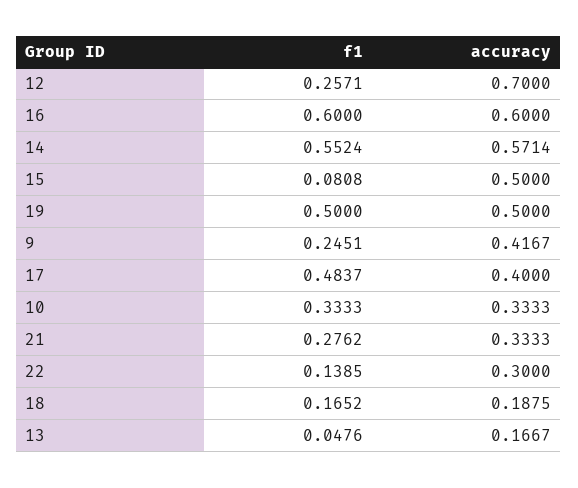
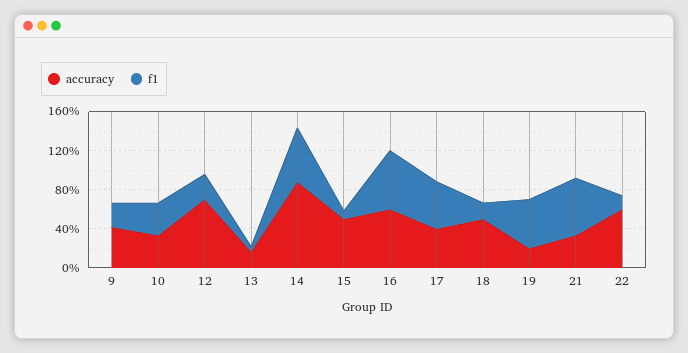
  {
    "f1": {
      "12": 0.2571,
      "16": 0.6,
      "14": 0.5524,
      "15": 0.0808,
      "19": 0.5,
      "9": 0.2451,
      "17": 0.4837,
      "10": 0.3333,
-     "21": 0.2762,
+     "21": 0.6,
      "22": 0.1385,
      "18": 0.1652,
      "13": 0.0476
    },
    "accuracy": {
      "12": 0.7,
      "16": 0.6,
-     "14": 0.5714,
+     "14": 0.9,
      "15": 0.5,
-     "19": 0.5,
+     "19": 0.2,
      "9": 0.4167,
      "17": 0.4,
      "10": 0.3333,
      "21": 0.3333,
-     "22": 0.3,
+     "22": 0.6,
-     "18": 0.1875,
+     "18": 0.5,
      "13": 0.1667
    }
  }

